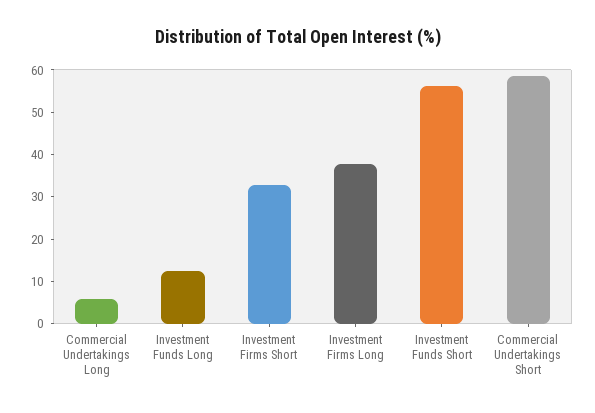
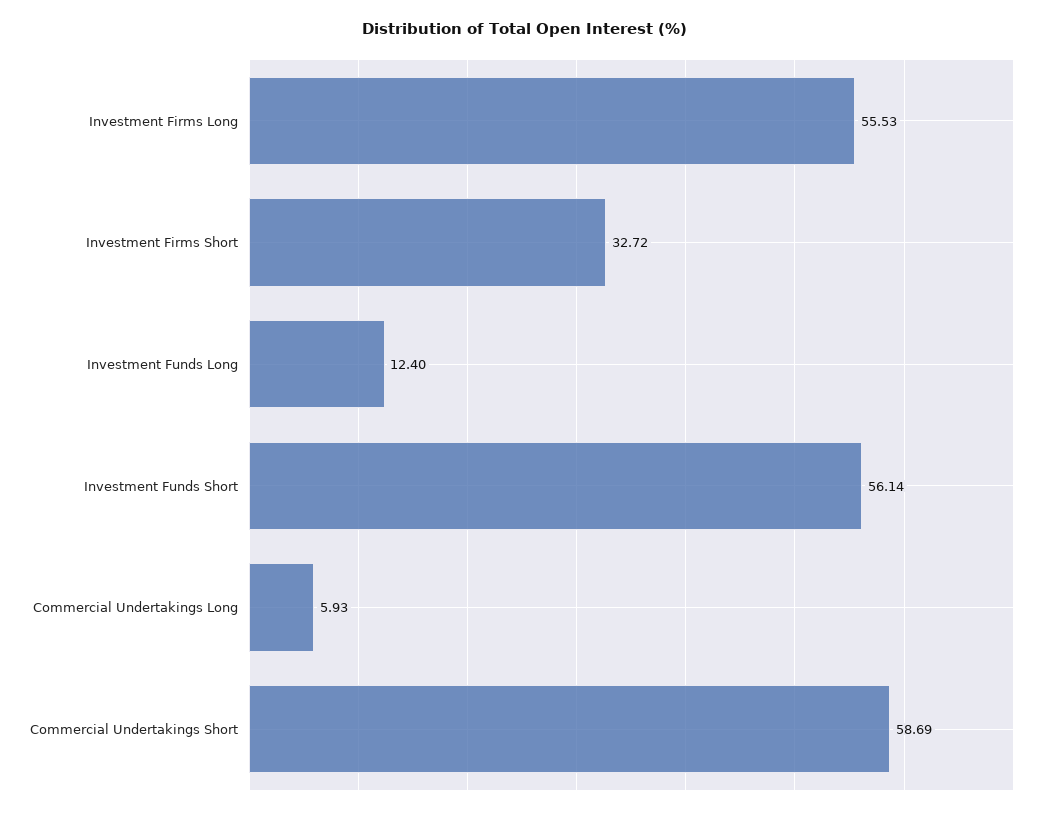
  {
    "Commercial Undertakings Long": 5.93,
    "Investment Funds Long": 12.4,
    "Investment Firms Short": 32.72,
-   "Investment Firms Long": 38,
+   "Investment Firms Long": 55.53,
    "Investment Funds Short": 56.14,
    "Commercial Undertakings Short": 58.69
  }

